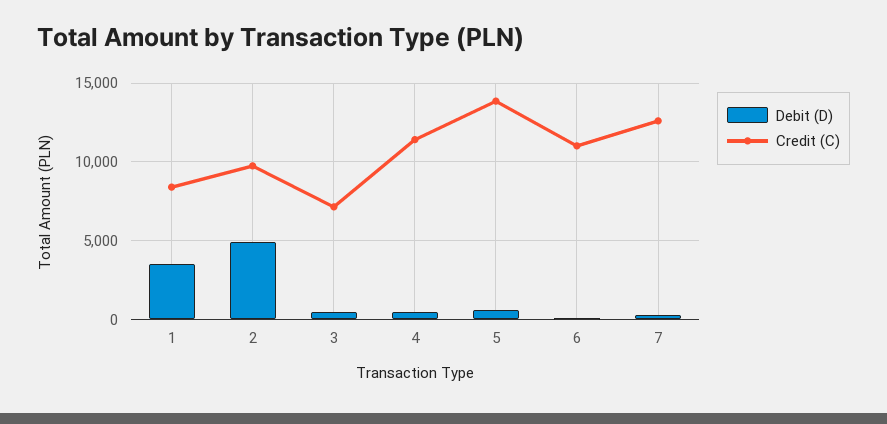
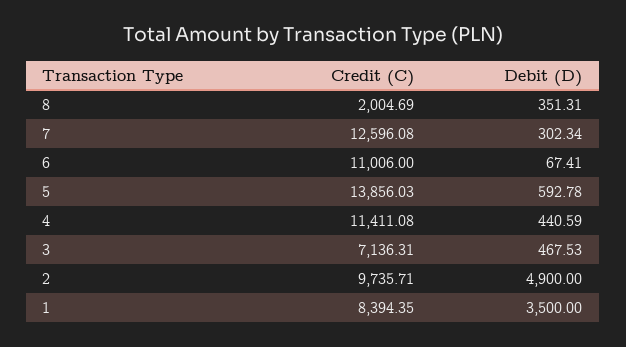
  {
    "Debit (D)": {
      "1": 3500,
      "2": 4900,
      "3": 467.53,
      "4": 440.59,
      "5": 592.78,
      "6": 67.41,
-     "7": 302.34
+     "7": 302.34,
+     "8": 351.31
    },
    "Credit (C)": {
      "1": 8394.35,
      "2": 9735.71,
      "3": 7136.31,
      "4": 11411.08,
      "5": 13856.03,
      "6": 11006,
-     "7": 12596.08
+     "7": 12596.08,
+     "8": 2004.69
    }
  }

